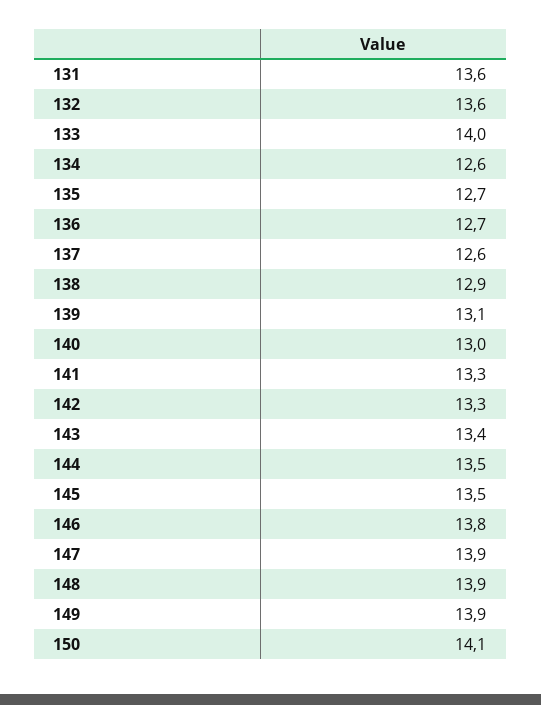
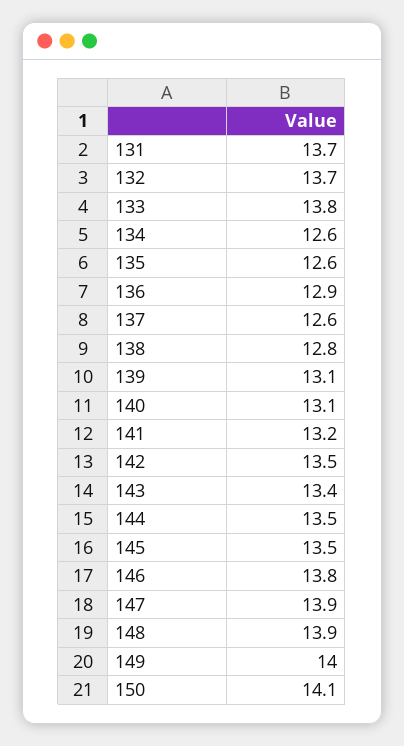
  {
-   "131": 13.6,
+   "131": 13.7,
-   "132": 13.6,
+   "132": 13.7,
-   "133": 14,
+   "133": 13.8,
    "134": 12.6,
-   "135": 12.7,
+   "135": 12.6,
-   "136": 12.7,
+   "136": 12.9,
    "137": 12.6,
-   "138": 12.9,
+   "138": 12.8,
    "139": 13.1,
-   "140": 13,
+   "140": 13.1,
-   "141": 13.3,
+   "141": 13.2,
-   "142": 13.3,
+   "142": 13.5,
    "143": 13.4,
    "144": 13.5,
    "145": 13.5,
    "146": 13.8,
    "147": 13.9,
    "148": 13.9,
-   "149": 13.9,
+   "149": 14,
    "150": 14.1
  }

